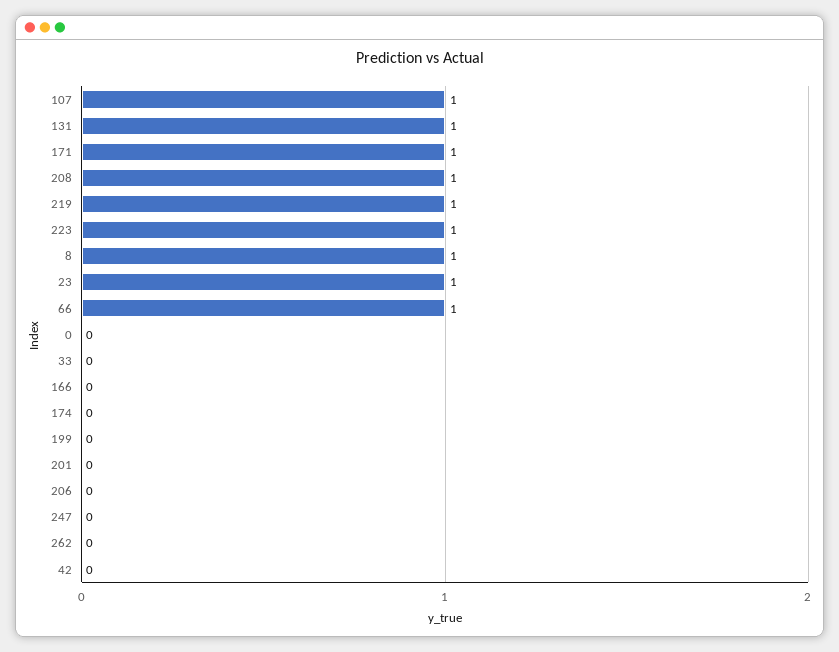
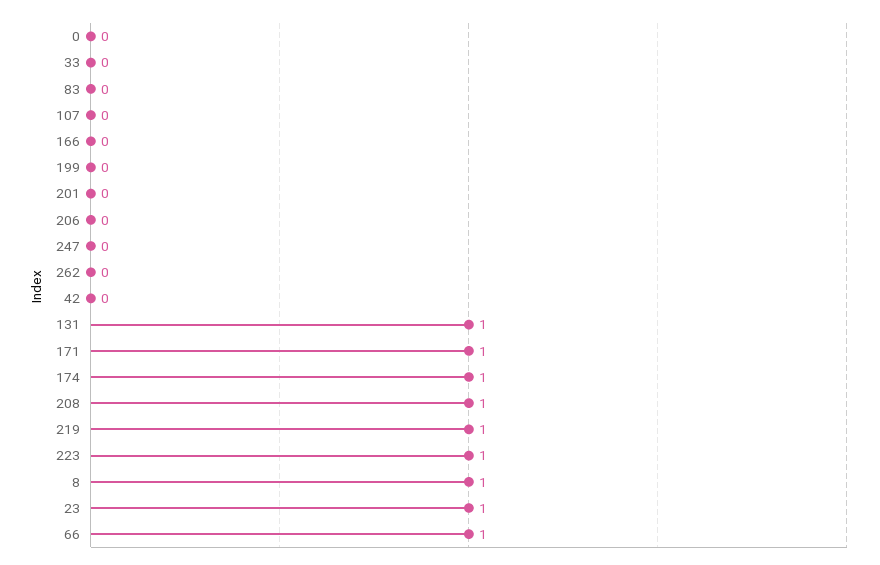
  {
-   "107": 1,
+   "107": 0,
    "131": 1,
    "171": 1,
    "208": 1,
    "219": 1,
    "223": 1,
    "8": 1,
    "23": 1,
    "66": 1,
    "0": 0,
    "33": 0,
    "166": 0,
-   "174": 0,
+   "174": 1,
    "199": 0,
    "201": 0,
    "206": 0,
    "247": 0,
    "262": 0,
-   "42": 0
+   "42": 0,
+   "83": 0
  }

